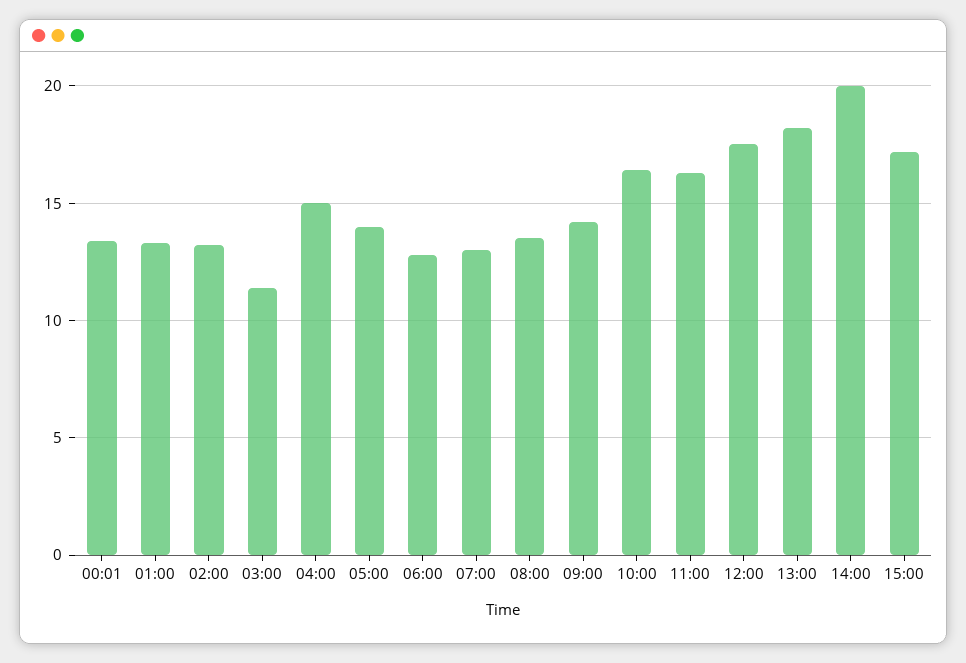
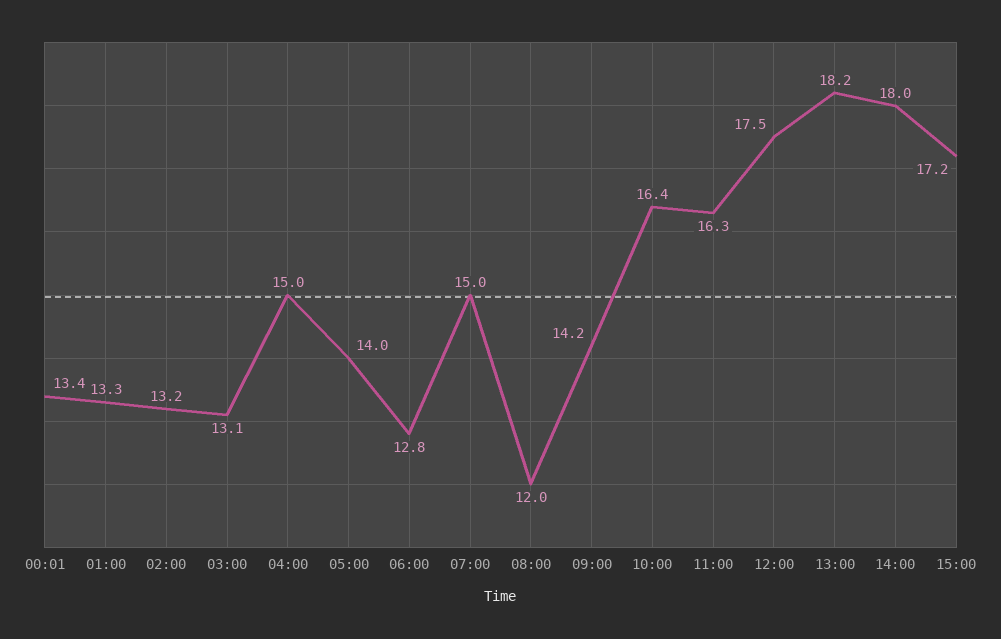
  {
    "00:01": 13.4,
    "01:00": 13.3,
    "02:00": 13.2,
-   "03:00": 11.5,
+   "03:00": 13.1,
    "04:00": 15,
    "05:00": 14,
    "06:00": 12.8,
-   "07:00": 13,
+   "07:00": 15,
-   "08:00": 13.5,
+   "08:00": 12,
    "09:00": 14.2,
    "10:00": 16.4,
    "11:00": 16.3,
    "12:00": 17.5,
    "13:00": 18.2,
-   "14:00": 20,
+   "14:00": 18,
    "15:00": 17.2
  }

